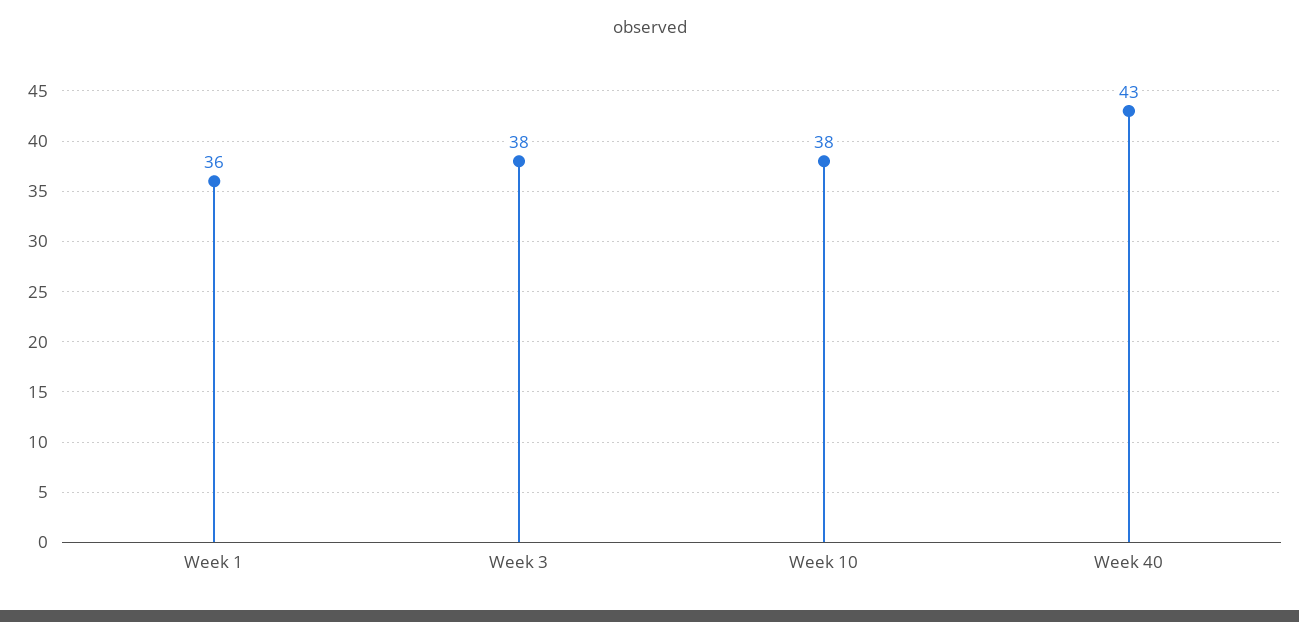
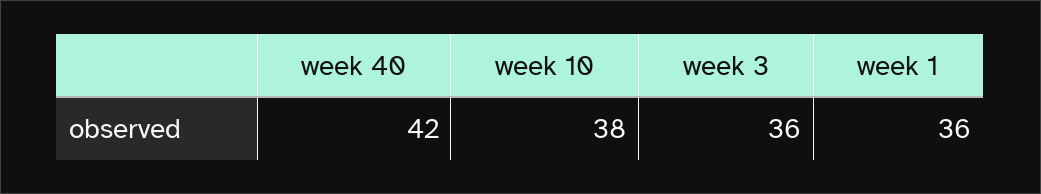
  {
    "Week 1": 36,
-   "Week 3": 38,
+   "Week 3": 36,
    "Week 10": 38,
-   "Week 40": 43
+   "Week 40": 42
  }

